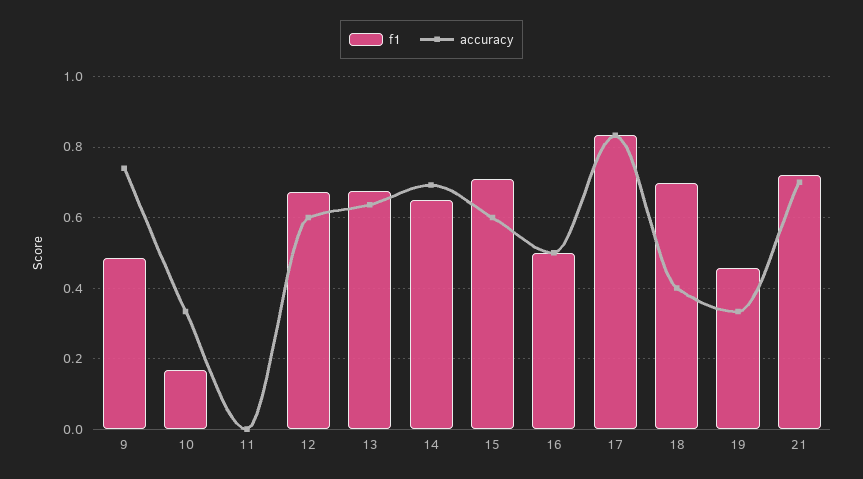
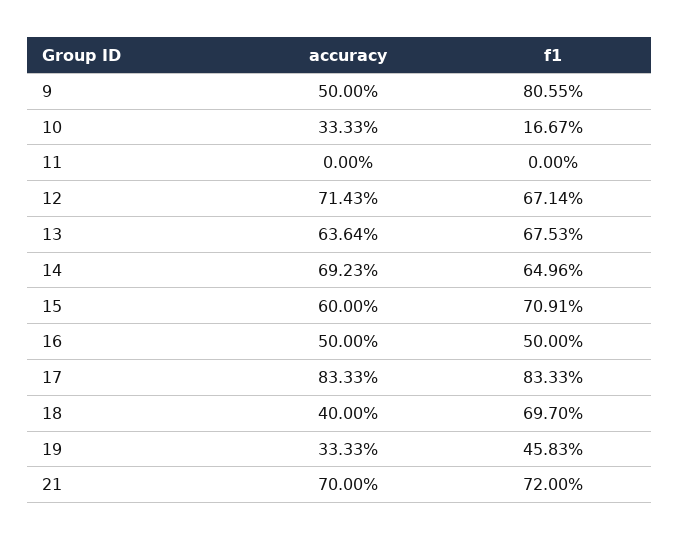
  {
    "f1": {
-     "9": 0.48,
+     "9": 0.8055,
      "10": 0.1667,
      "11": 0,
      "12": 0.6714,
      "13": 0.6753,
      "14": 0.6496,
      "15": 0.7091,
      "16": 0.5,
      "17": 0.8333,
      "18": 0.697,
      "19": 0.4583,
      "21": 0.72
    },
    "accuracy": {
-     "9": 0.74,
+     "9": 0.5,
      "10": 0.3333,
      "11": 0,
-     "12": 0.6,
+     "12": 0.7143,
      "13": 0.6364,
      "14": 0.6923,
      "15": 0.6,
      "16": 0.5,
      "17": 0.8333,
      "18": 0.4,
      "19": 0.3333,
      "21": 0.7
    }
  }

